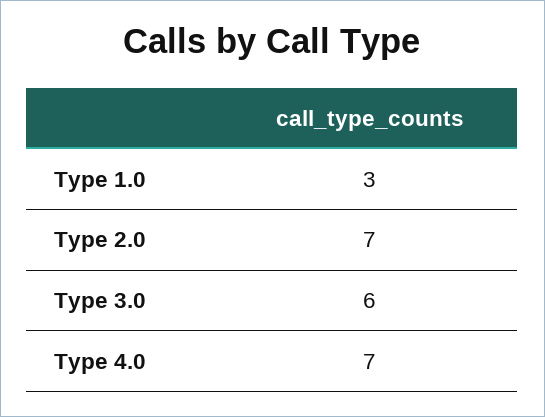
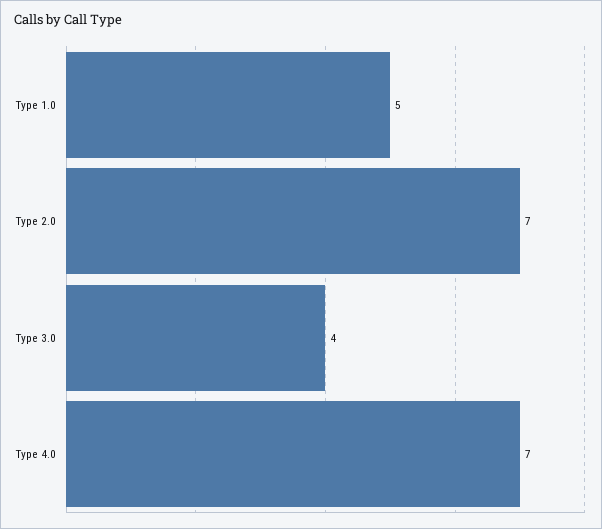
  {
-   "Type 1.0": 3,
+   "Type 1.0": 5,
    "Type 2.0": 7,
-   "Type 3.0": 6,
+   "Type 3.0": 4,
    "Type 4.0": 7
  }

